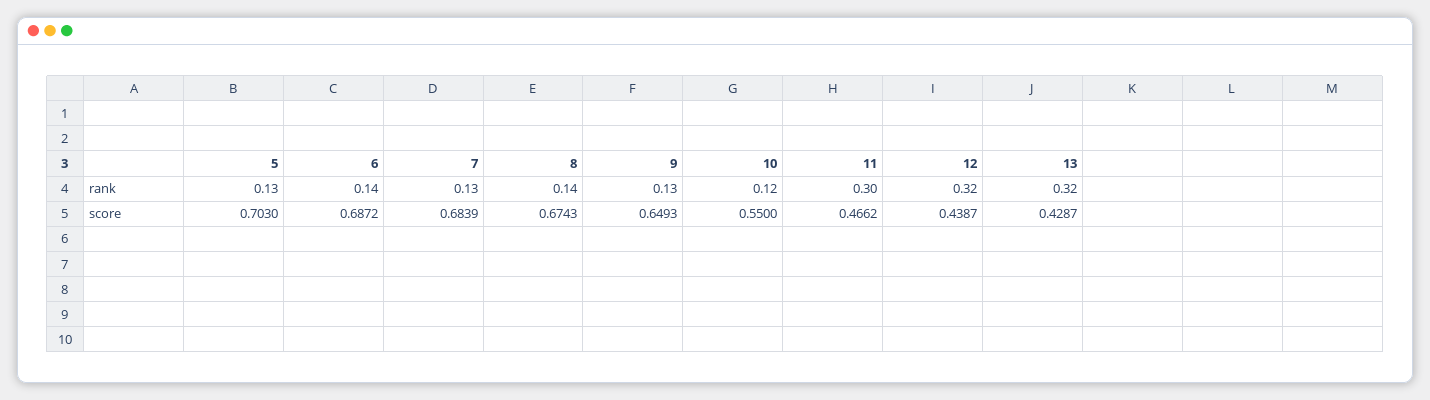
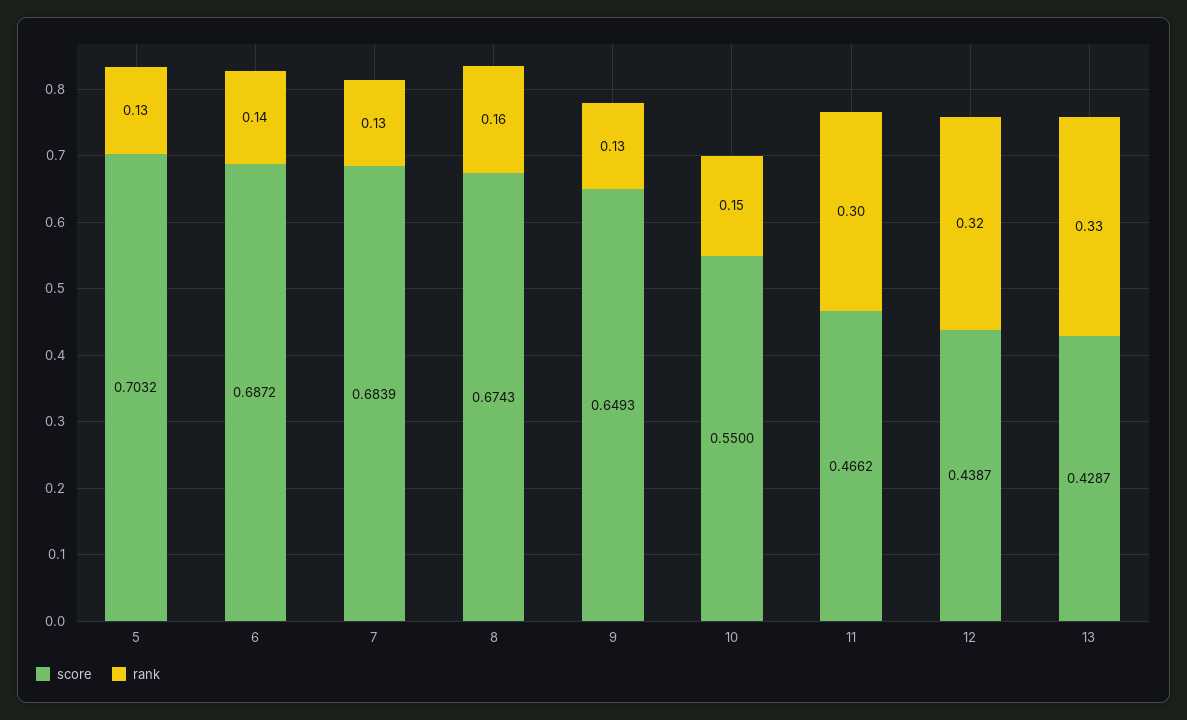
  {
    "rank": {
      "5": 0.13,
      "6": 0.14,
      "7": 0.13,
-     "8": 0.14,
+     "8": 0.16,
      "9": 0.13,
-     "10": 0.12,
+     "10": 0.15,
      "11": 0.3,
      "12": 0.32,
-     "13": 0.32
+     "13": 0.33
    },
    "score": {
-     "5": 0.703,
+     "5": 0.7032,
      "6": 0.6872,
      "7": 0.6839,
      "8": 0.6743,
      "9": 0.6493,
      "10": 0.55,
      "11": 0.4662,
      "12": 0.4387,
      "13": 0.4287
    }
  }

